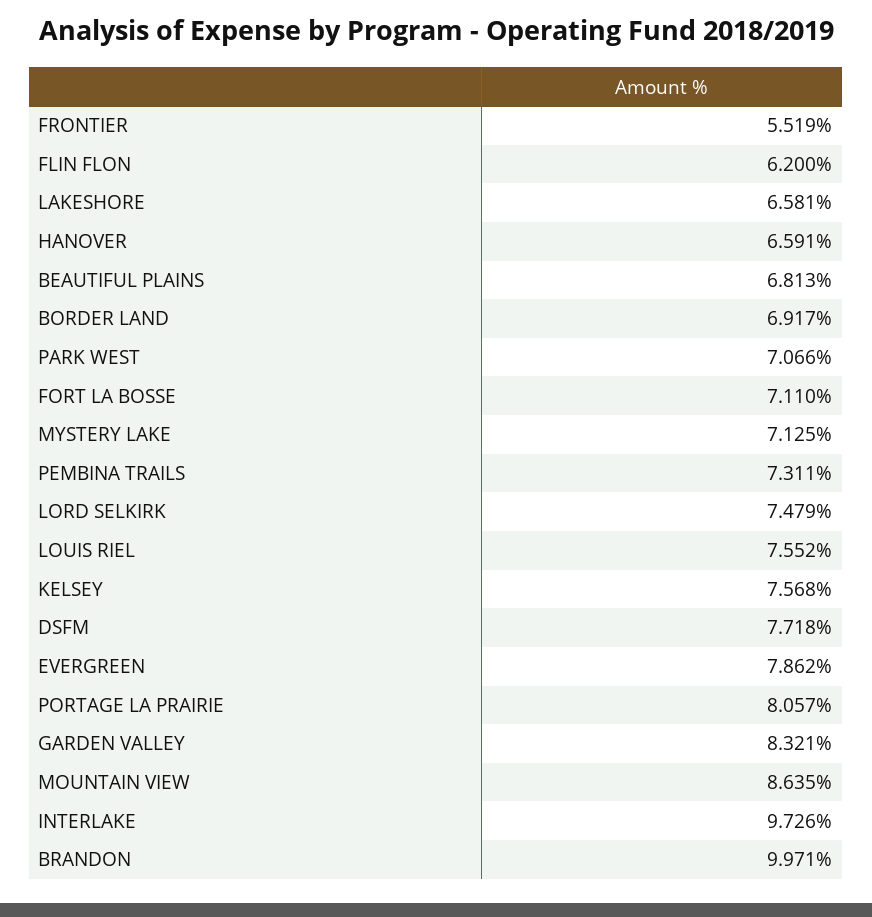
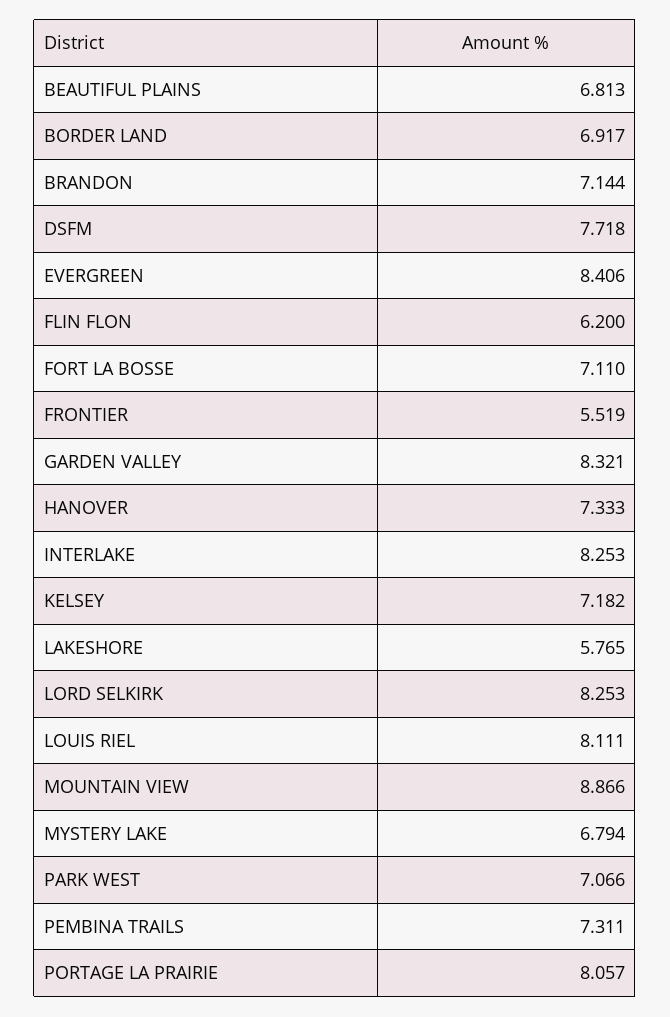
  {
    "FRONTIER": 5.519,
    "FLIN FLON": 6.2,
-   "LAKESHORE": 6.581,
+   "LAKESHORE": 5.765,
-   "HANOVER": 6.591,
+   "HANOVER": 7.333,
    "BEAUTIFUL PLAINS": 6.813,
    "BORDER LAND": 6.917,
    "PARK WEST": 7.066,
    "FORT LA BOSSE": 7.11,
-   "MYSTERY LAKE": 7.125,
+   "MYSTERY LAKE": 6.794,
    "PEMBINA TRAILS": 7.311,
-   "LORD SELKIRK": 7.479,
+   "LORD SELKIRK": 8.253,
-   "LOUIS RIEL": 7.552,
+   "LOUIS RIEL": 8.111,
-   "KELSEY": 7.568,
+   "KELSEY": 7.182,
    "DSFM": 7.718,
-   "EVERGREEN": 7.862,
+   "EVERGREEN": 8.406,
    "PORTAGE LA PRAIRIE": 8.057,
    "GARDEN VALLEY": 8.321,
-   "MOUNTAIN VIEW": 8.635,
+   "MOUNTAIN VIEW": 8.866,
-   "INTERLAKE": 9.726,
+   "INTERLAKE": 8.253,
-   "BRANDON": 9.971
+   "BRANDON": 7.144
  }

